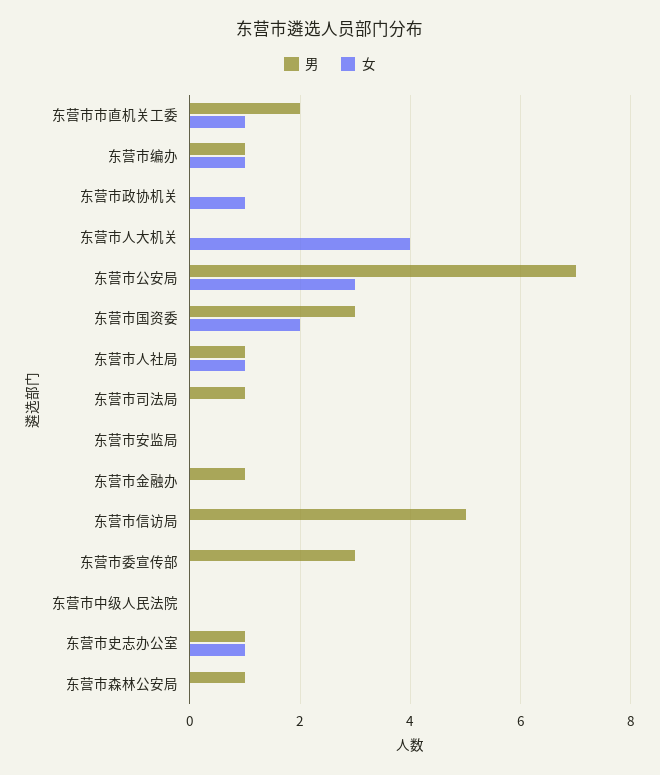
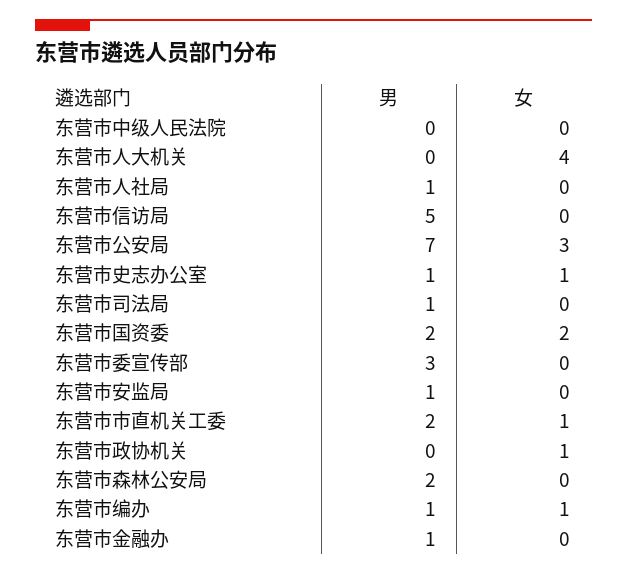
  {
    "男": {
      "东营市市直机关工委": 2,
      "东营市编办": 1,
      "东营市政协机关": 0,
      "东营市人大机关": 0,
      "东营市公安局": 7,
-     "东营市国资委": 3,
+     "东营市国资委": 2,
      "东营市人社局": 1,
      "东营市司法局": 1,
-     "东营市安监局": 0,
+     "东营市安监局": 1,
      "东营市金融办": 1,
      "东营市信访局": 5,
      "东营市委宣传部": 3,
      "东营市中级人民法院": 0,
      "东营市史志办公室": 1,
-     "东营市森林公安局": 1
+     "东营市森林公安局": 2
    },
    "女": {
      "东营市市直机关工委": 1,
      "东营市编办": 1,
      "东营市政协机关": 1,
      "东营市人大机关": 4,
      "东营市公安局": 3,
      "东营市国资委": 2,
-     "东营市人社局": 1,
+     "东营市人社局": 0,
      "东营市司法局": 0,
      "东营市安监局": 0,
      "东营市金融办": 0,
      "东营市信访局": 0,
      "东营市委宣传部": 0,
      "东营市中级人民法院": 0,
      "东营市史志办公室": 1,
      "东营市森林公安局": 0
    }
  }

